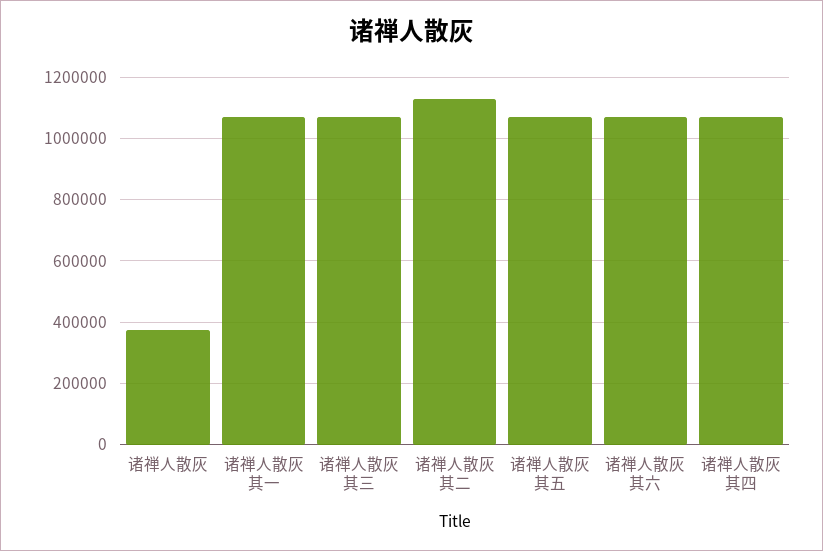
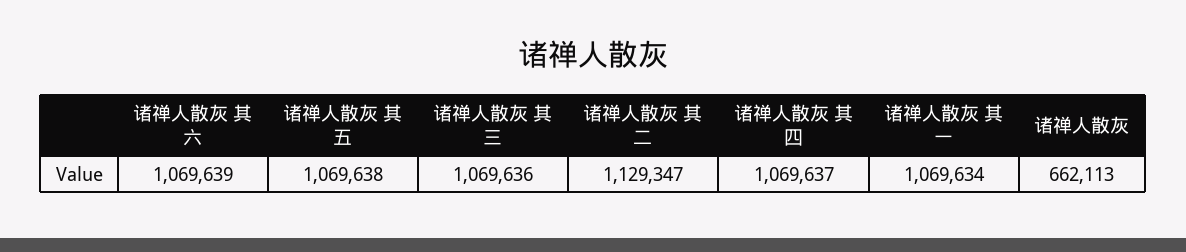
  {
-   "诸禅人散灰": 380000,
+   "诸禅人散灰": 662113,
    "诸禅人散灰 其一": 1069634,
    "诸禅人散灰 其三": 1069636,
    "诸禅人散灰 其二": 1129347,
    "诸禅人散灰 其五": 1069638,
    "诸禅人散灰 其六": 1069639,
    "诸禅人散灰 其四": 1069637
  }

